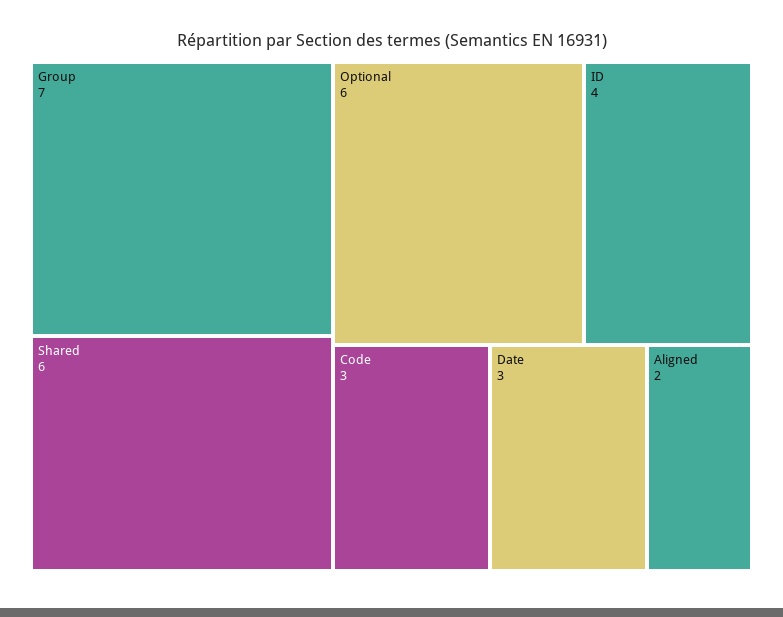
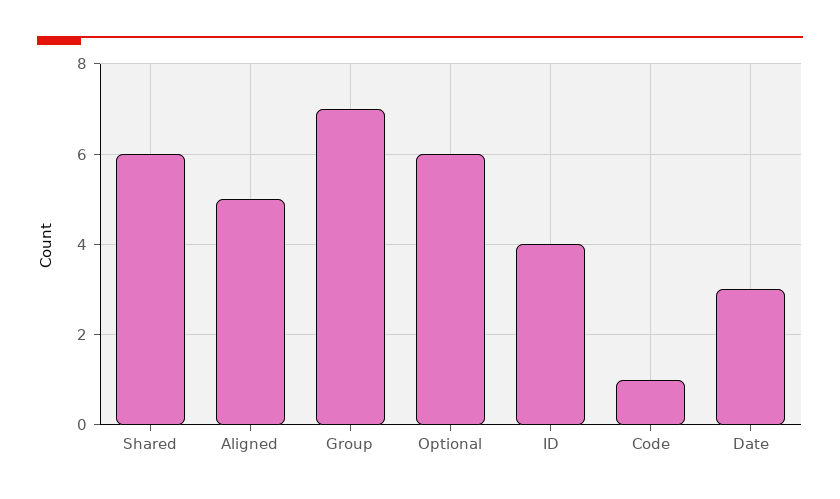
  {
    "Group": 7,
    "Shared": 6,
    "Optional": 6,
    "ID": 4,
-   "Code": 3,
+   "Code": 1,
    "Date": 3,
-   "Aligned": 2
+   "Aligned": 5
  }

